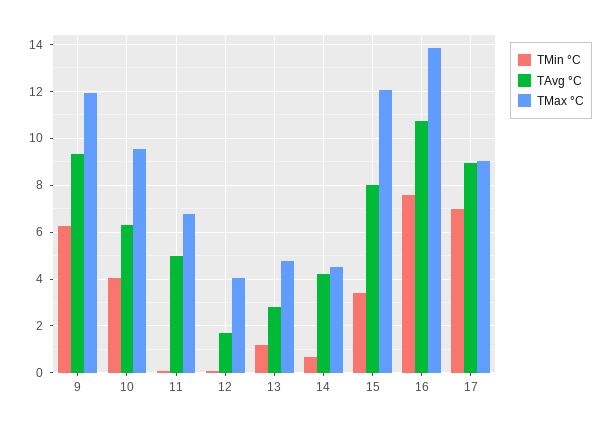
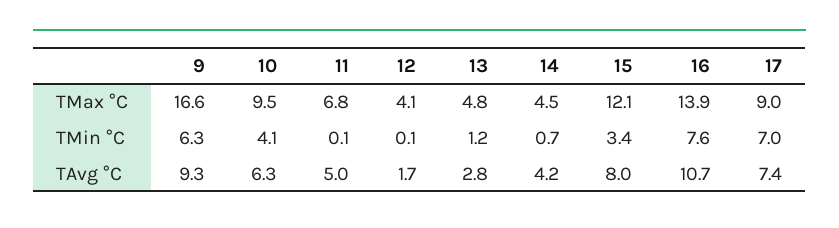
  {
    "TMin °C": {
      "9": 6.3,
      "10": 4.1,
      "11": 0.1,
      "12": 0.1,
      "13": 1.2,
      "14": 0.7,
      "15": 3.4,
      "16": 7.6,
      "17": 7
    },
    "TAvg °C": {
      "9": 9.3,
      "10": 6.3,
      "11": 5,
      "12": 1.7,
      "13": 2.8,
      "14": 4.2,
      "15": 8,
      "16": 10.7,
-     "17": 9
+     "17": 7.4
    },
    "TMax °C": {
-     "9": 12,
+     "9": 16.6,
      "10": 9.5,
      "11": 6.8,
      "12": 4.1,
      "13": 4.8,
      "14": 4.5,
      "15": 12.1,
      "16": 13.9,
      "17": 9
    }
  }

